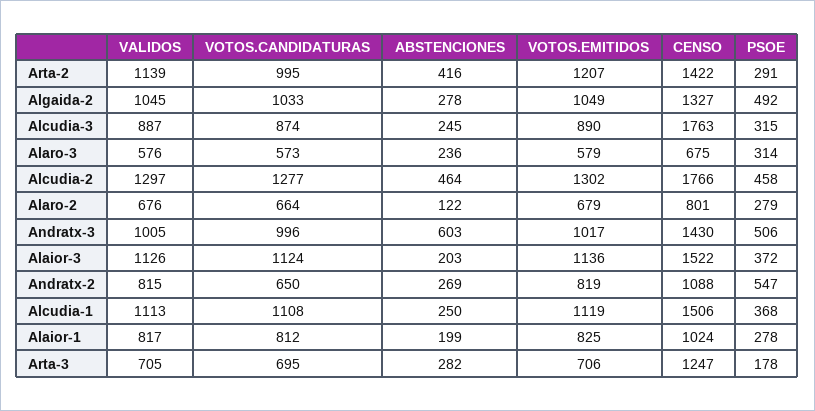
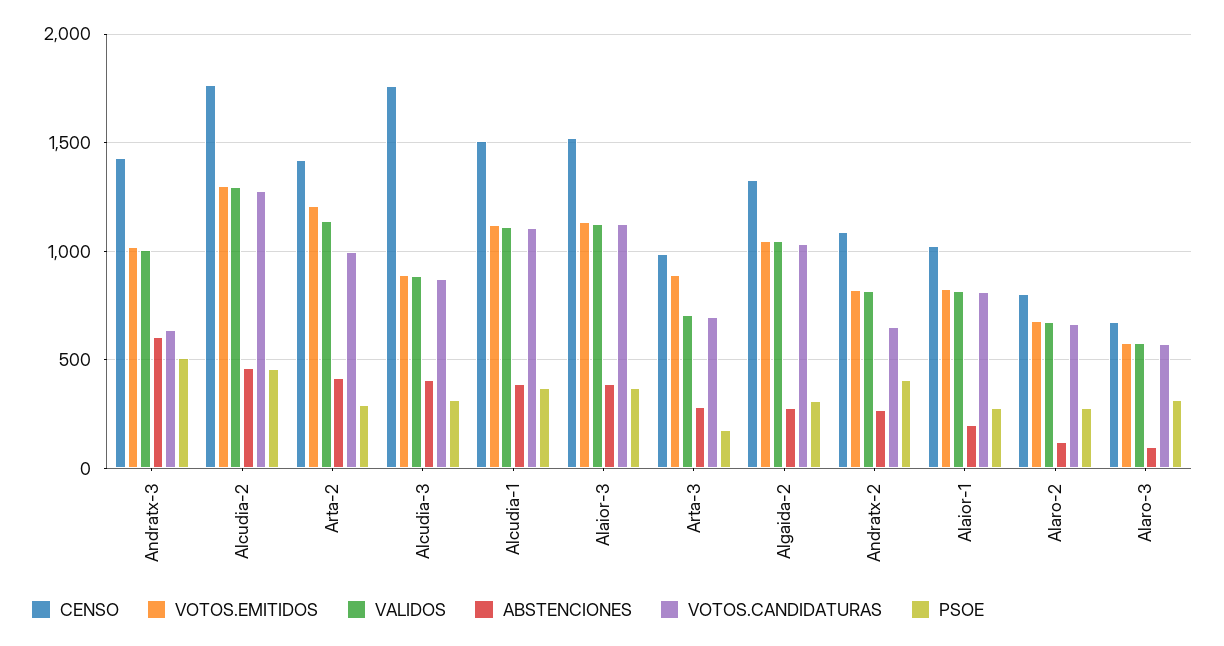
  {
    "VALIDOS": {
      "Arta-2": 1139,
      "Algaida-2": 1045,
      "Alcudia-3": 887,
      "Alaro-3": 576,
      "Alcudia-2": 1297,
      "Alaro-2": 676,
      "Andratx-3": 1005,
      "Alaior-3": 1126,
      "Andratx-2": 815,
      "Alcudia-1": 1113,
      "Alaior-1": 817,
      "Arta-3": 705
    },
    "VOTOS.CANDIDATURAS": {
      "Arta-2": 995,
      "Algaida-2": 1033,
      "Alcudia-3": 874,
      "Alaro-3": 573,
      "Alcudia-2": 1277,
      "Alaro-2": 664,
-     "Andratx-3": 996,
+     "Andratx-3": 650,
      "Alaior-3": 1124,
      "Andratx-2": 650,
      "Alcudia-1": 1108,
      "Alaior-1": 812,
      "Arta-3": 695
    },
    "ABSTENCIONES": {
      "Arta-2": 416,
      "Algaida-2": 278,
-     "Alcudia-3": 245,
+     "Alcudia-3": 400,
-     "Alaro-3": 236,
+     "Alaro-3": 100,
      "Alcudia-2": 464,
      "Alaro-2": 122,
      "Andratx-3": 603,
-     "Alaior-3": 203,
+     "Alaior-3": 400,
      "Andratx-2": 269,
-     "Alcudia-1": 250,
+     "Alcudia-1": 400,
      "Alaior-1": 199,
      "Arta-3": 282
    },
    "VOTOS.EMITIDOS": {
      "Arta-2": 1207,
      "Algaida-2": 1049,
      "Alcudia-3": 890,
      "Alaro-3": 579,
      "Alcudia-2": 1302,
      "Alaro-2": 679,
      "Andratx-3": 1017,
      "Alaior-3": 1136,
      "Andratx-2": 819,
      "Alcudia-1": 1119,
      "Alaior-1": 825,
-     "Arta-3": 706
+     "Arta-3": 900
    },
    "CENSO": {
      "Arta-2": 1422,
      "Algaida-2": 1327,
      "Alcudia-3": 1763,
      "Alaro-3": 675,
      "Alcudia-2": 1766,
      "Alaro-2": 801,
      "Andratx-3": 1430,
      "Alaior-3": 1522,
      "Andratx-2": 1088,
      "Alcudia-1": 1506,
      "Alaior-1": 1024,
-     "Arta-3": 1247
+     "Arta-3": 1000
    },
    "PSOE": {
      "Arta-2": 291,
-     "Algaida-2": 492,
+     "Algaida-2": 300,
      "Alcudia-3": 315,
      "Alaro-3": 314,
      "Alcudia-2": 458,
      "Alaro-2": 279,
      "Andratx-3": 506,
      "Alaior-3": 372,
-     "Andratx-2": 547,
+     "Andratx-2": 400,
      "Alcudia-1": 368,
      "Alaior-1": 278,
      "Arta-3": 178
    }
  }

